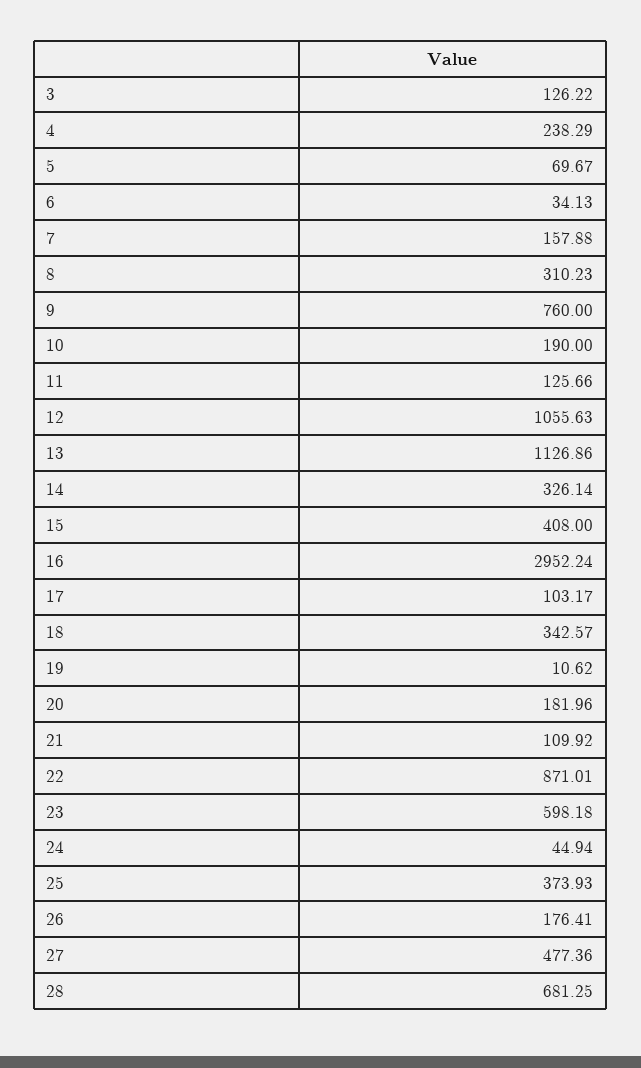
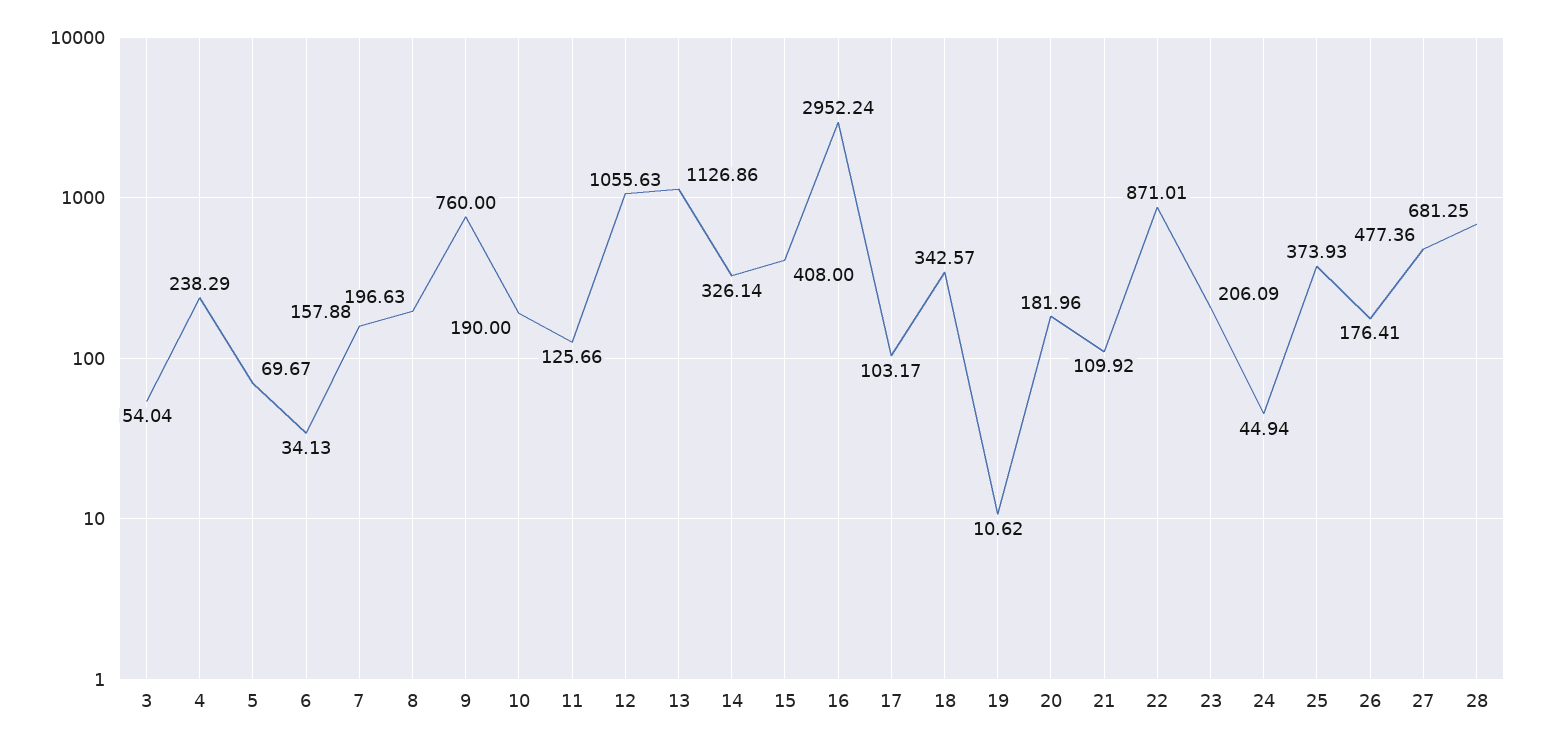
  {
-   "3": 126.22,
+   "3": 54.04,
    "4": 238.29,
    "5": 69.67,
    "6": 34.13,
    "7": 157.88,
-   "8": 310.23,
+   "8": 196.63,
    "9": 760,
    "10": 190,
    "11": 125.66,
    "12": 1055.63,
    "13": 1126.86,
    "14": 326.14,
    "15": 408,
    "16": 2952.24,
    "17": 103.17,
    "18": 342.57,
    "19": 10.62,
    "20": 181.96,
    "21": 109.92,
    "22": 871.01,
-   "23": 598.18,
+   "23": 206.09,
    "24": 44.94,
    "25": 373.93,
    "26": 176.41,
    "27": 477.36,
    "28": 681.25
  }

